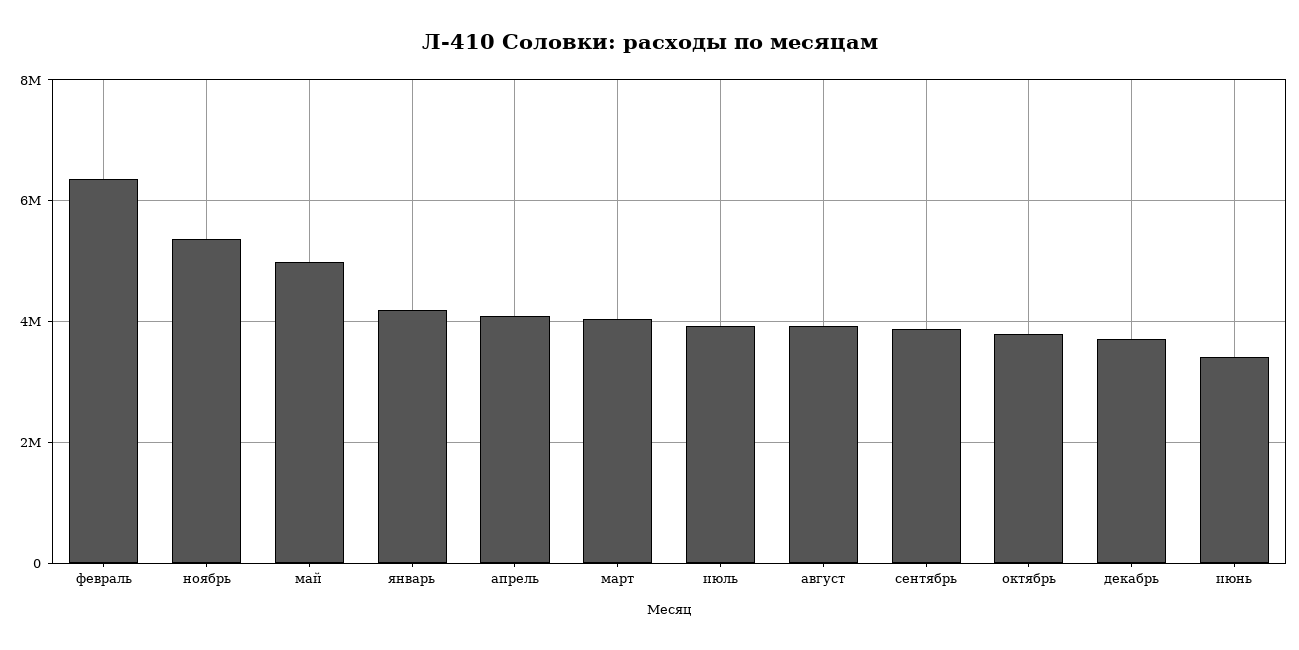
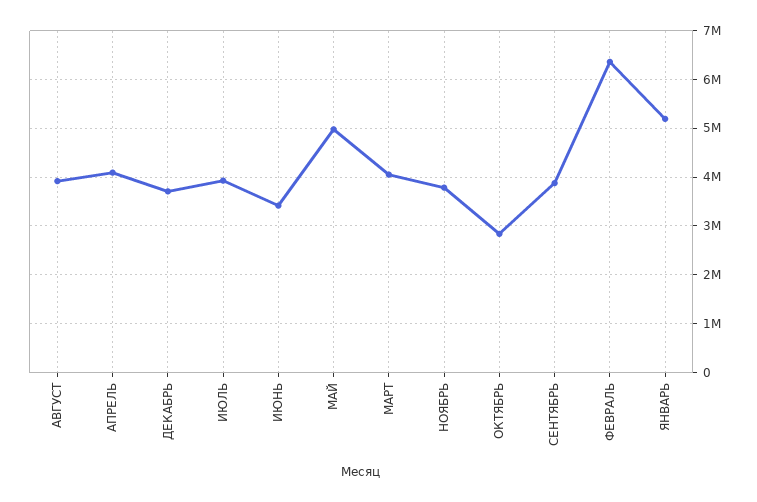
  {
    "февраль": 6400000,
-   "ноябрь": 5400000,
+   "ноябрь": 3800000,
    "май": 5000000,
-   "январь": 4200000,
+   "январь": 5200000,
    "апрель": 4000000,
    "март": 4000000,
    "июль": 4000000,
    "август": 4000000,
    "сентябрь": 3800000,
-   "октябрь": 3800000,
+   "октябрь": 2800000,
    "декабрь": 3800000,
    "июнь": 3400000
  }

